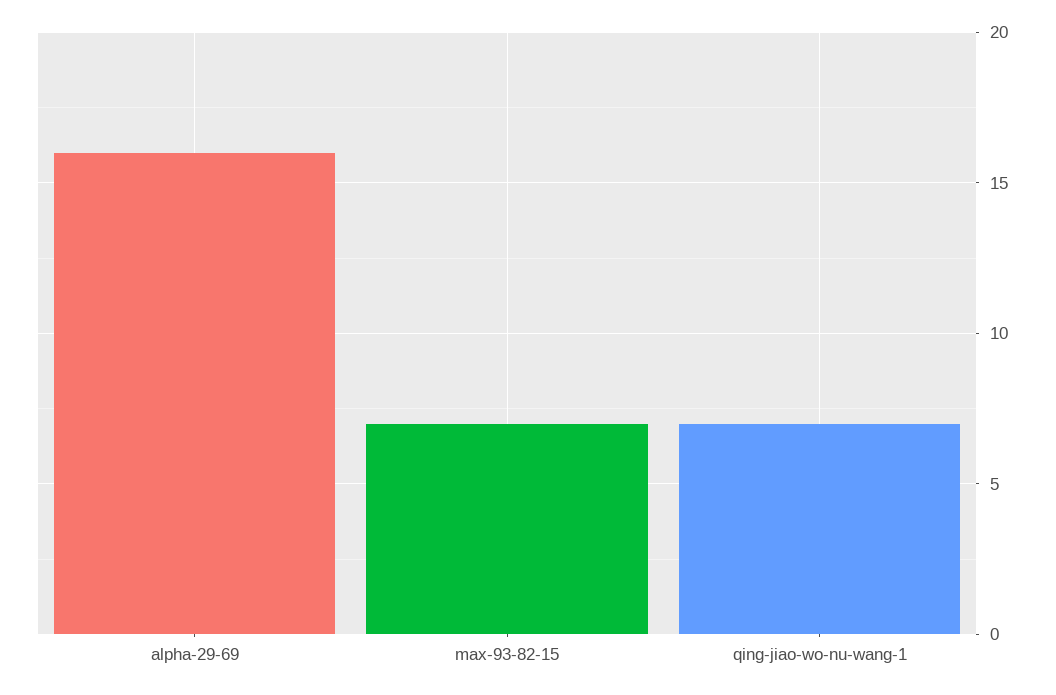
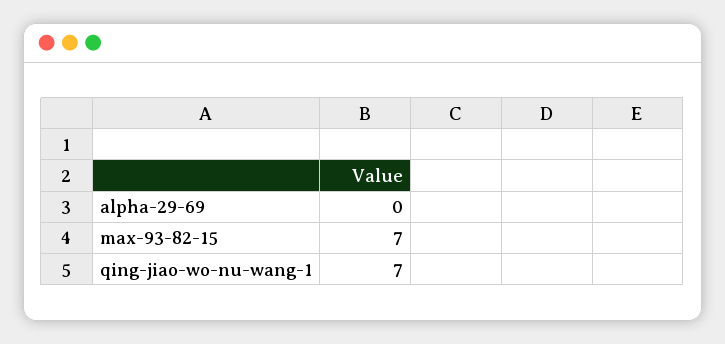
  {
-   "alpha-29-69": 16,
+   "alpha-29-69": 0,
    "max-93-82-15": 7,
    "qing-jiao-wo-nu-wang-1": 7
  }

